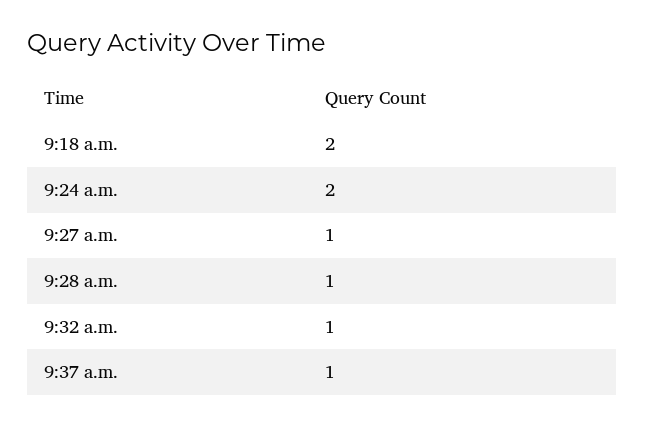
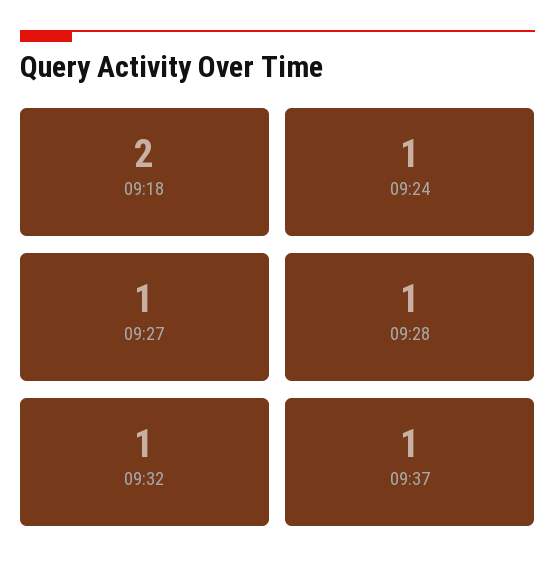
  {
    "9:18 a.m.": 2,
-   "9:24 a.m.": 2,
+   "9:24 a.m.": 1,
    "9:27 a.m.": 1,
    "9:28 a.m.": 1,
    "9:32 a.m.": 1,
    "9:37 a.m.": 1
  }

